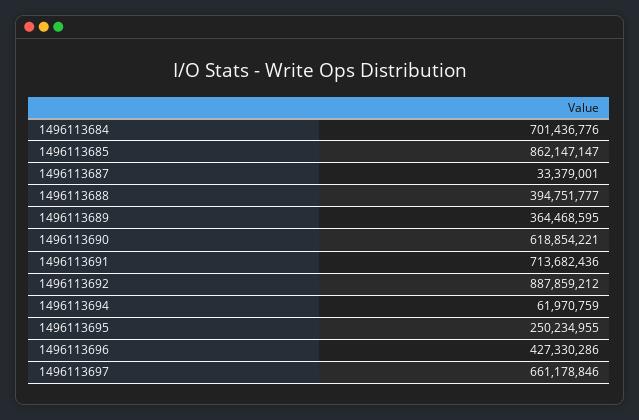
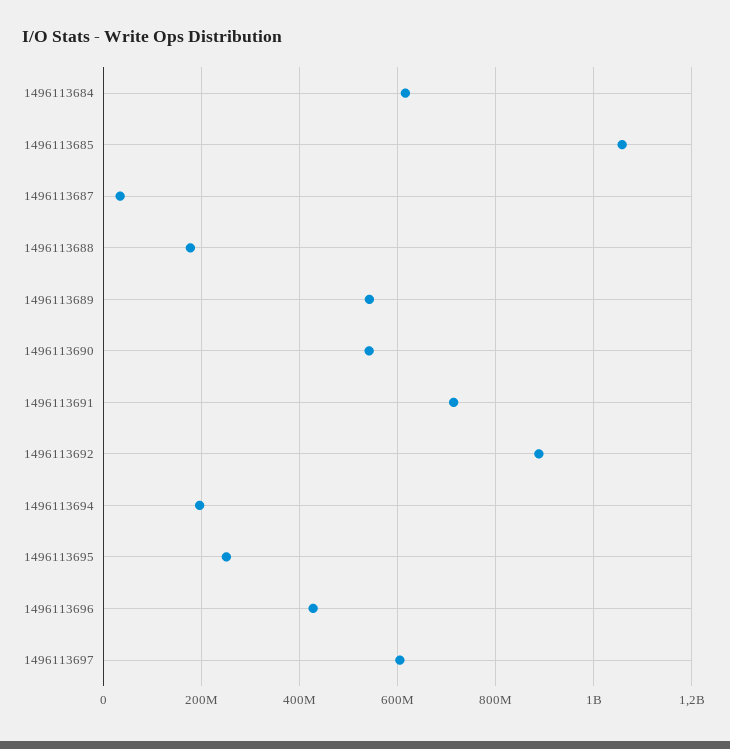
  {
-   "1496113684": 701436776,
+   "1496113684": 620000000,
-   "1496113685": 862147147,
+   "1496113685": 1060000000,
    "1496113687": 33379001,
-   "1496113688": 394751777,
+   "1496113688": 180000000,
-   "1496113689": 364468595,
+   "1496113689": 540000000,
-   "1496113690": 618854221,
+   "1496113690": 540000000,
    "1496113691": 713682436,
    "1496113692": 887859212,
-   "1496113694": 61970759,
+   "1496113694": 200000000,
    "1496113695": 250234955,
    "1496113696": 427330286,
-   "1496113697": 661178846
+   "1496113697": 600000000
  }

